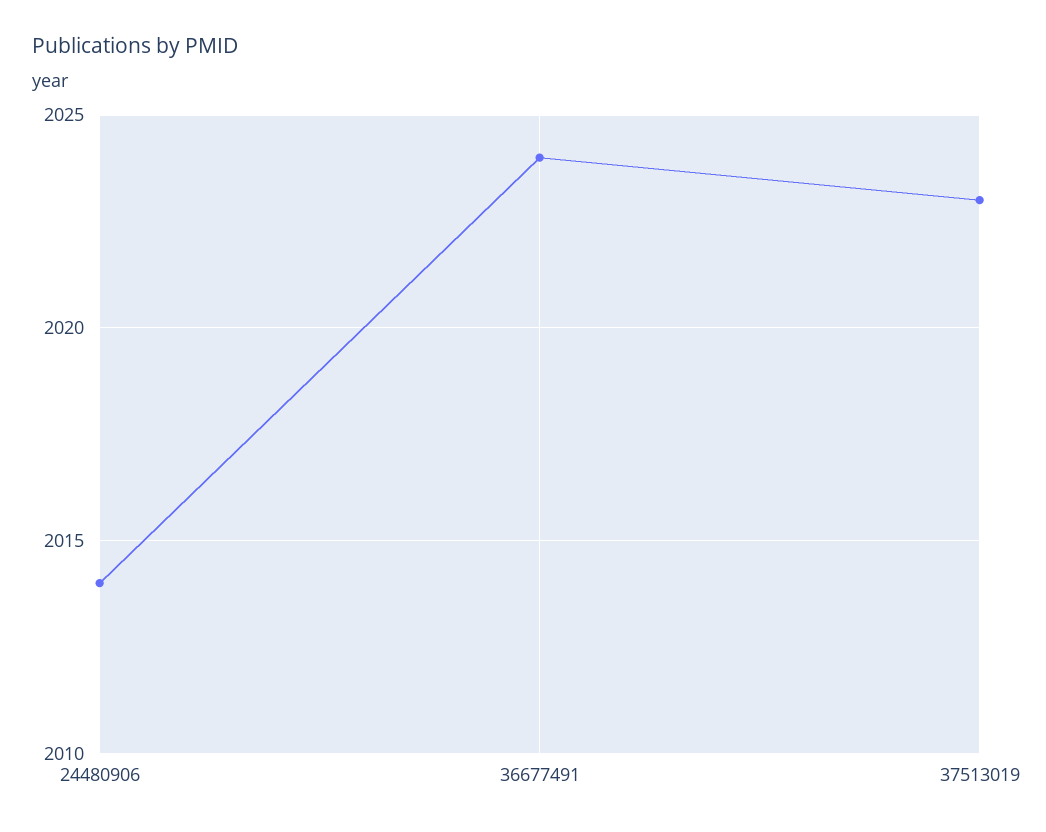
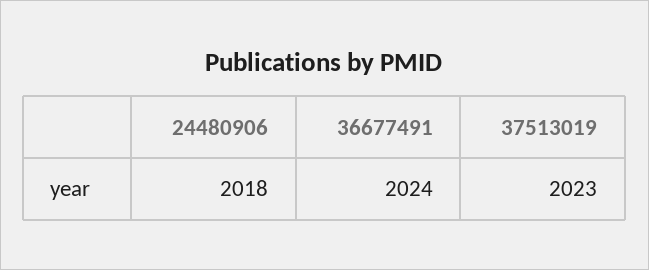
  {
-   "24480906": 2014,
+   "24480906": 2018,
    "36677491": 2024,
    "37513019": 2023
  }

